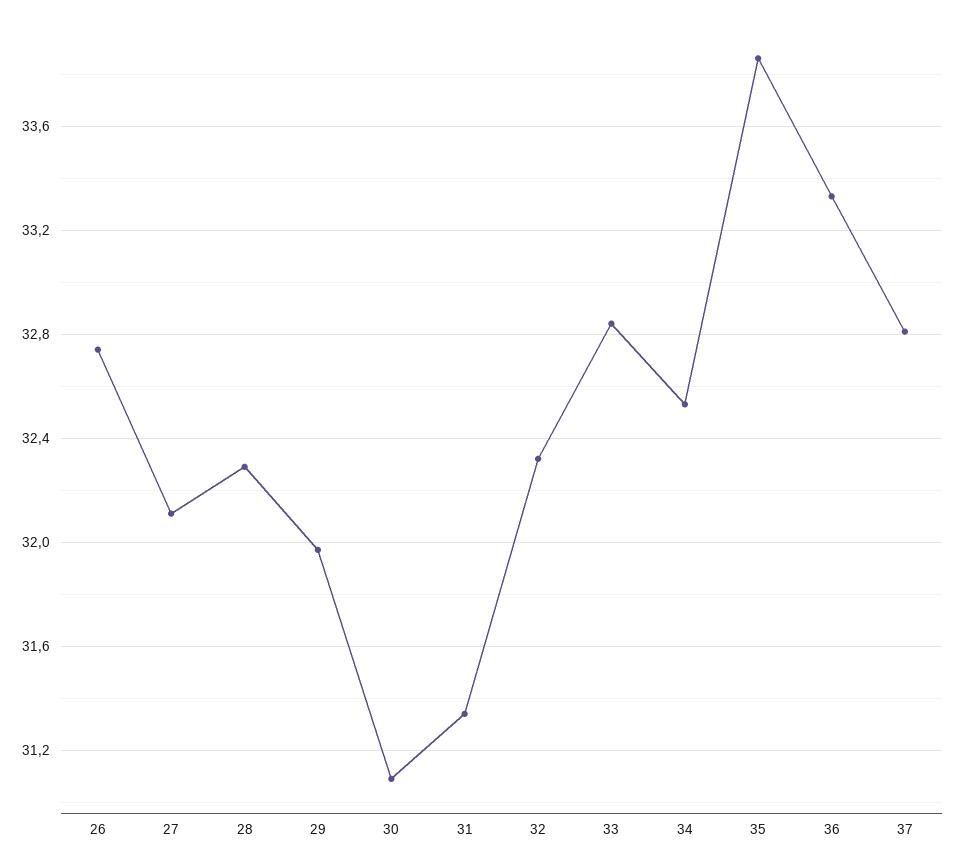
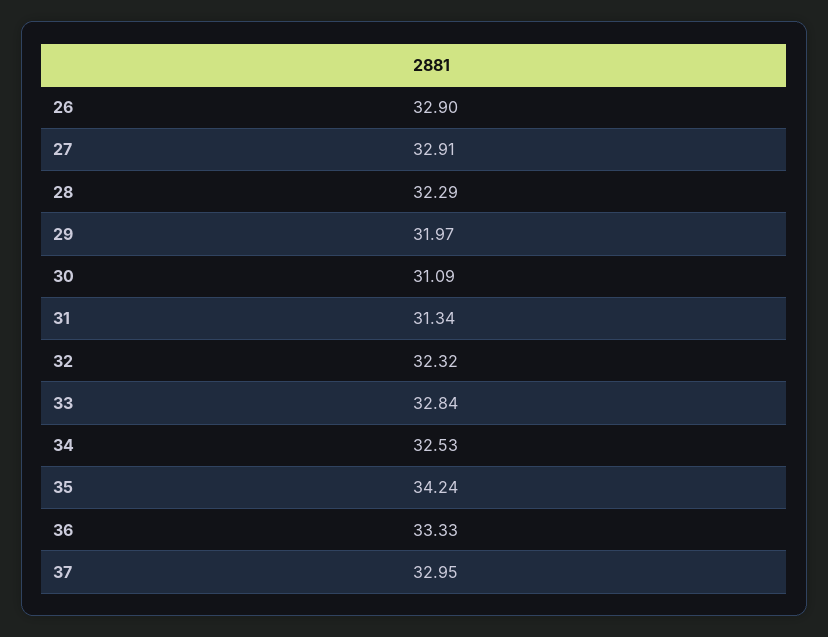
  {
-   "26": 32.75,
+   "26": 32.9,
-   "27": 32.1,
+   "27": 32.91,
    "28": 32.29,
    "29": 31.97,
    "30": 31.09,
    "31": 31.34,
    "32": 32.32,
    "33": 32.84,
    "34": 32.53,
-   "35": 33.85,
+   "35": 34.24,
    "36": 33.33,
-   "37": 32.8
+   "37": 32.95
  }

